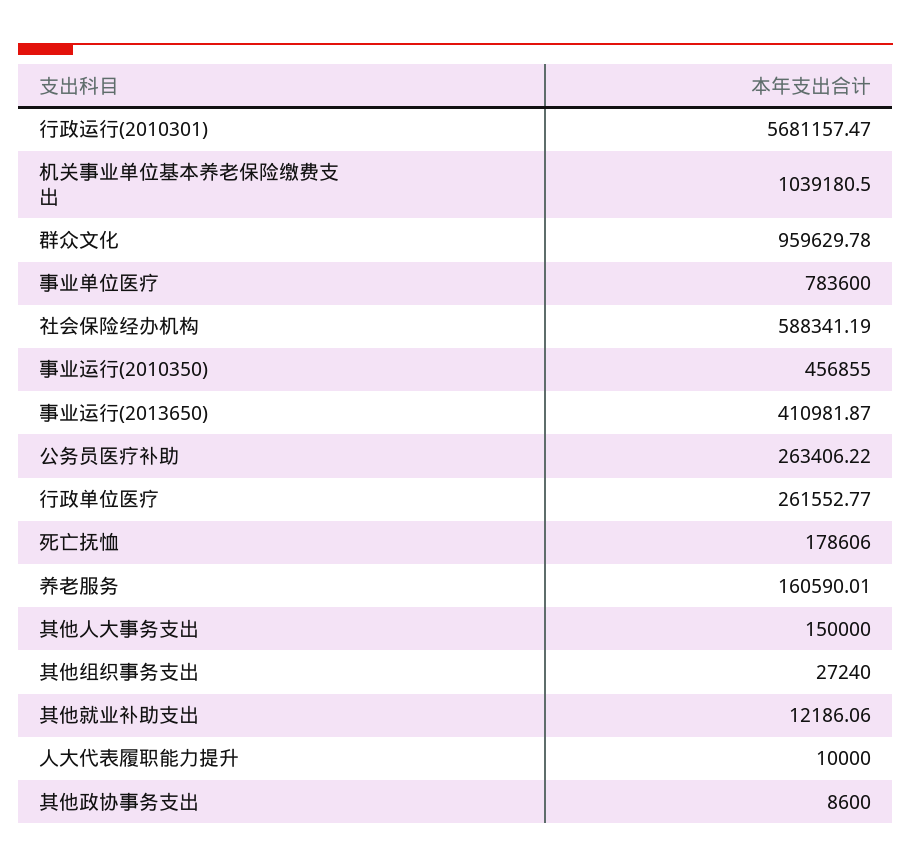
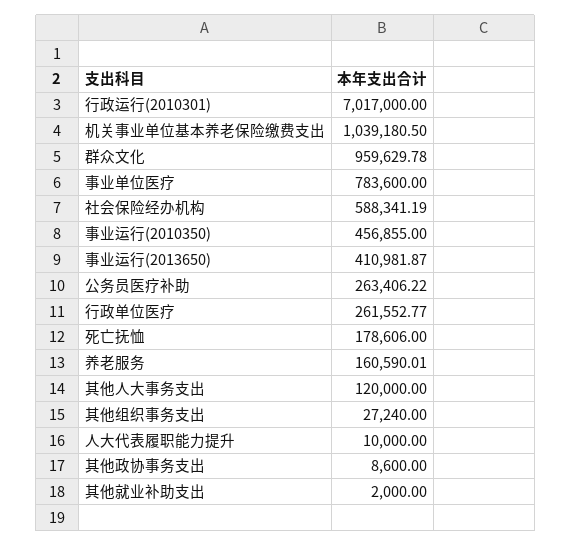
  {
-   "行政运行(2010301)": 5681157.47,
+   "行政运行(2010301)": 7017000,
    "机关事业单位基本养老保险缴费支出": 1039180.5,
    "群众文化": 959629.78,
    "事业单位医疗": 783600,
    "社会保险经办机构": 588341.19,
    "事业运行(2010350)": 456855,
    "事业运行(2013650)": 410981.87,
    "公务员医疗补助": 263406.22,
    "行政单位医疗": 261552.77,
    "死亡抚恤": 178606,
    "养老服务": 160590.01,
-   "其他人大事务支出": 150000,
+   "其他人大事务支出": 120000,
    "其他组织事务支出": 27240,
-   "其他就业补助支出": 12186.06,
+   "其他就业补助支出": 2000,
    "人大代表履职能力提升": 10000,
    "其他政协事务支出": 8600
  }

